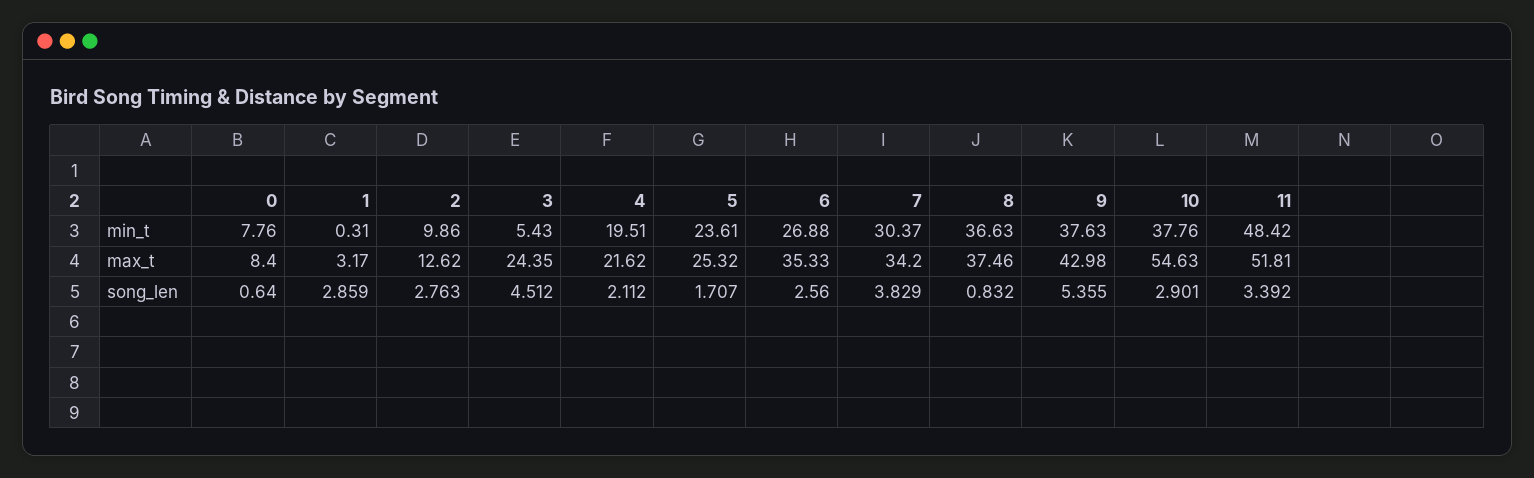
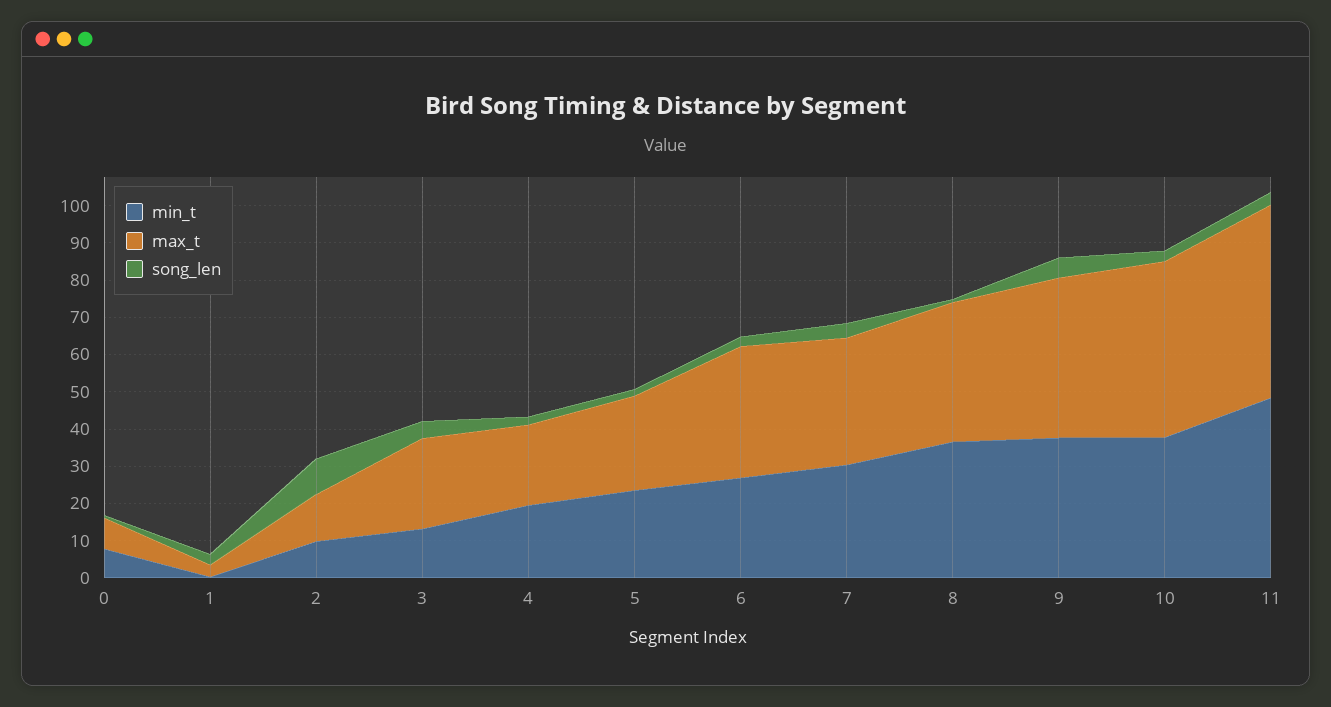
  {
    "min_t": {
      "0": 7.76,
      "1": 0.31,
      "2": 9.86,
-     "3": 5.43,
+     "3": 12.5,
      "4": 19.51,
      "5": 23.61,
      "6": 26.88,
      "7": 30.37,
      "8": 36.63,
      "9": 37.63,
      "10": 37.76,
      "11": 48.42
    },
    "max_t": {
      "0": 8.4,
      "1": 3.17,
      "2": 12.62,
      "3": 24.35,
      "4": 21.62,
      "5": 25.32,
      "6": 35.33,
      "7": 34.2,
      "8": 37.46,
      "9": 42.98,
-     "10": 54.63,
+     "10": 47.5,
      "11": 51.81
    },
    "song_len": {
      "0": 0.64,
      "1": 2.859,
-     "2": 2.763,
+     "2": 10,
      "3": 4.512,
      "4": 2.112,
      "5": 1.707,
      "6": 2.56,
      "7": 3.829,
      "8": 0.832,
      "9": 5.355,
      "10": 2.901,
      "11": 3.392
    }
  }

